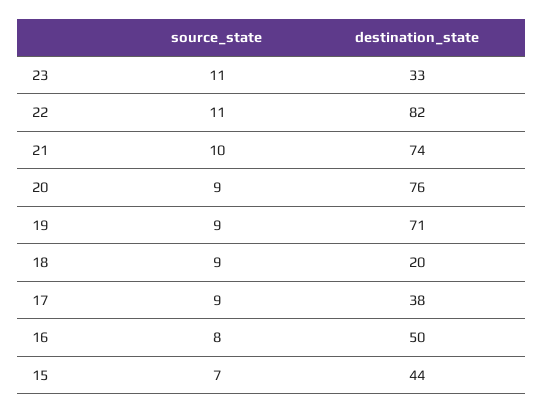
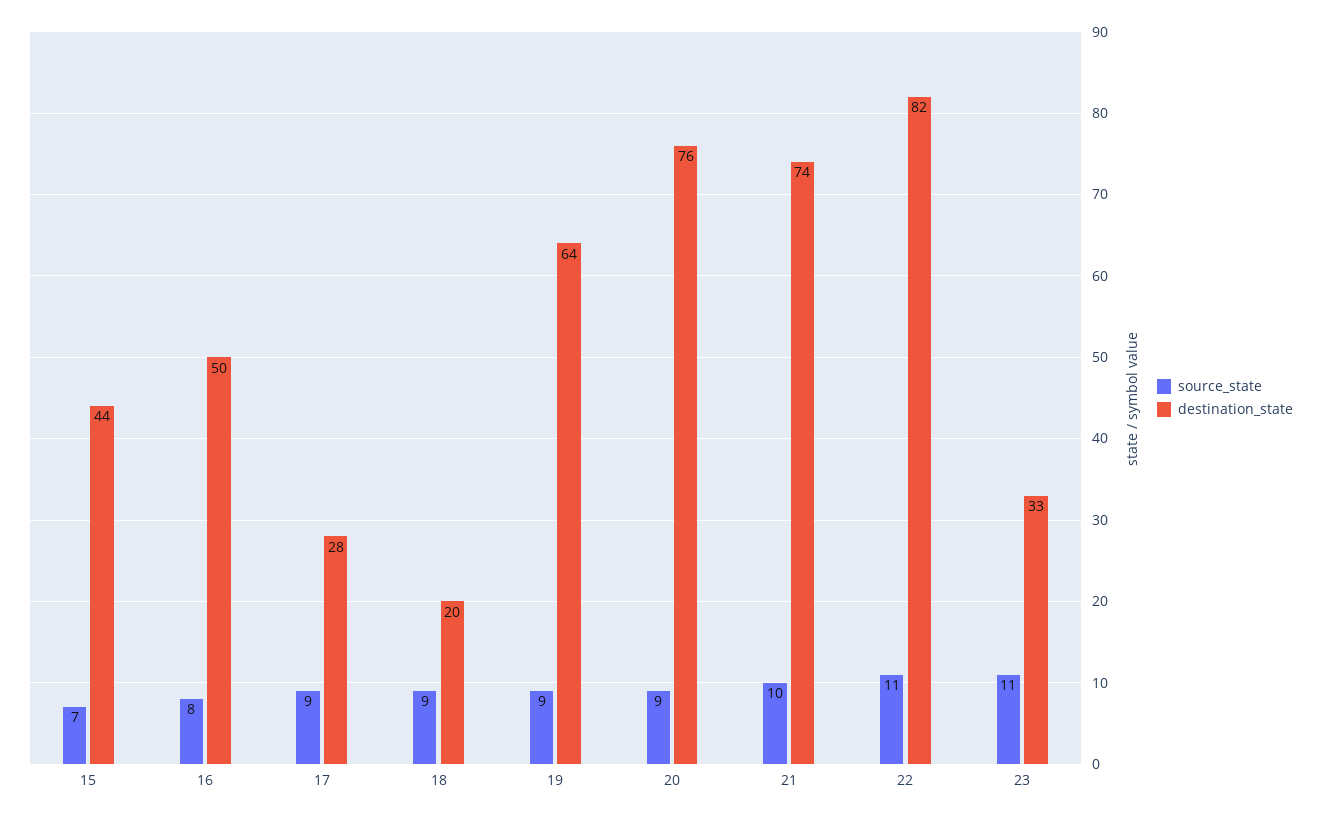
  {
    "source_state": {
      "23": 11,
      "22": 11,
      "21": 10,
      "20": 9,
      "19": 9,
      "18": 9,
      "17": 9,
      "16": 8,
      "15": 7
    },
    "destination_state": {
      "23": 33,
      "22": 82,
      "21": 74,
      "20": 76,
-     "19": 71,
+     "19": 64,
      "18": 20,
-     "17": 38,
+     "17": 28,
      "16": 50,
      "15": 44
    }
  }

